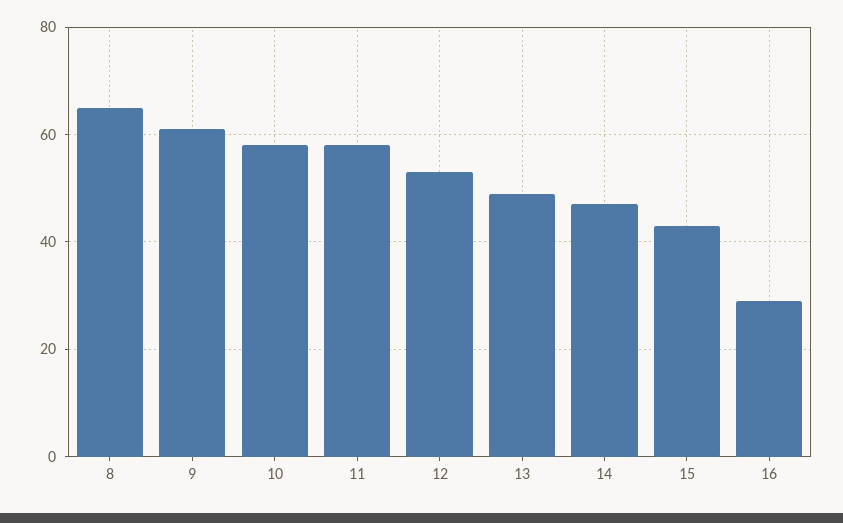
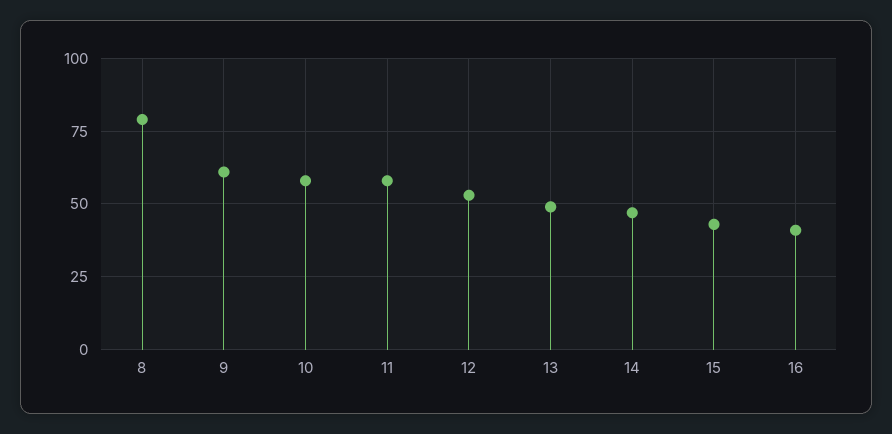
  {
-   "8": 65,
+   "8": 80,
    "9": 60,
    "10": 60,
    "11": 60,
    "12": 55,
    "13": 50,
    "14": 45,
    "15": 45,
-   "16": 30
+   "16": 40
  }

